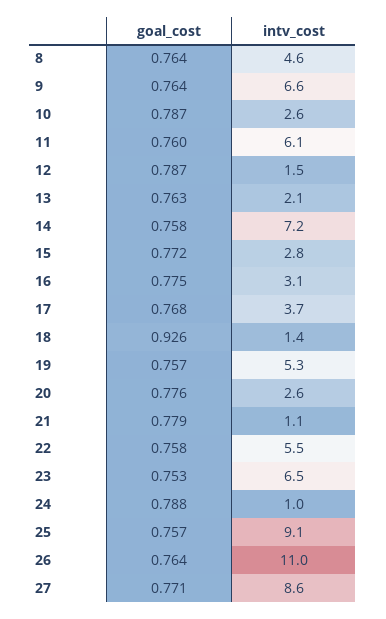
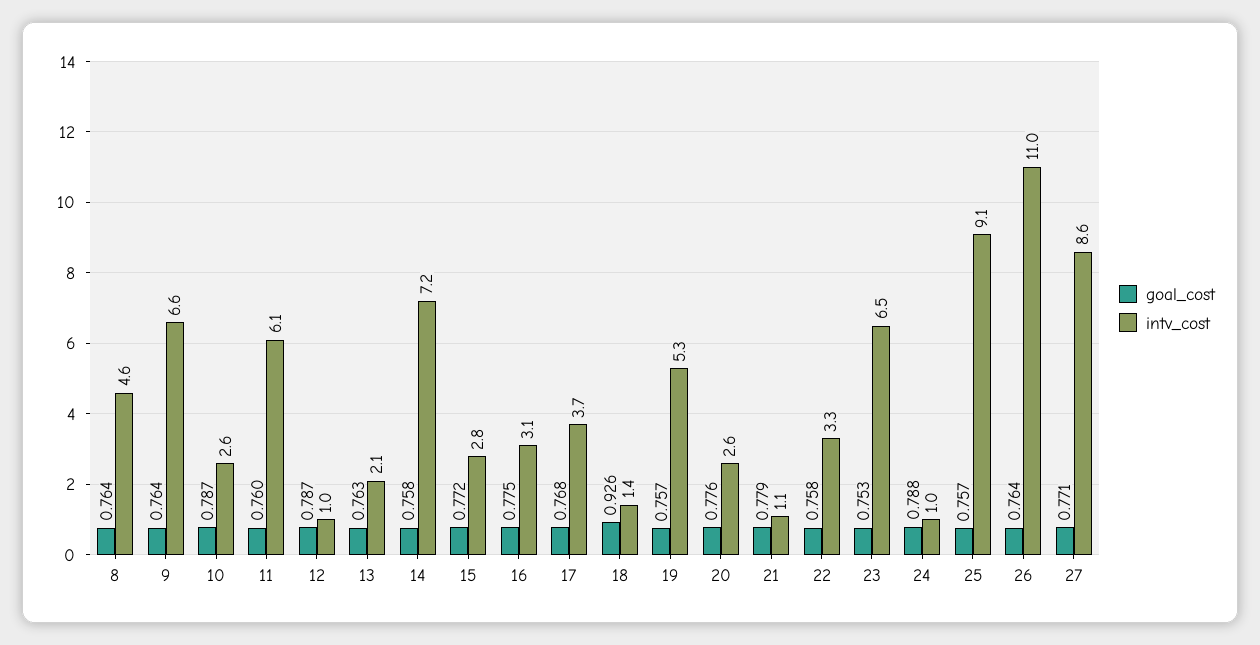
  {
    "goal_cost": {
      "8": 0.764,
      "9": 0.764,
      "10": 0.787,
      "11": 0.76,
      "12": 0.787,
      "13": 0.763,
      "14": 0.758,
      "15": 0.772,
      "16": 0.775,
      "17": 0.768,
      "18": 0.926,
      "19": 0.757,
      "20": 0.776,
      "21": 0.779,
      "22": 0.758,
      "23": 0.753,
      "24": 0.788,
      "25": 0.757,
      "26": 0.764,
      "27": 0.771
    },
    "intv_cost": {
      "8": 4.6,
      "9": 6.6,
      "10": 2.6,
      "11": 6.1,
-     "12": 1.5,
+     "12": 1,
      "13": 2.1,
      "14": 7.2,
      "15": 2.8,
      "16": 3.1,
      "17": 3.7,
      "18": 1.4,
      "19": 5.3,
      "20": 2.6,
      "21": 1.1,
-     "22": 5.5,
+     "22": 3.3,
      "23": 6.5,
      "24": 1,
      "25": 9.1,
      "26": 11,
      "27": 8.6
    }
  }

